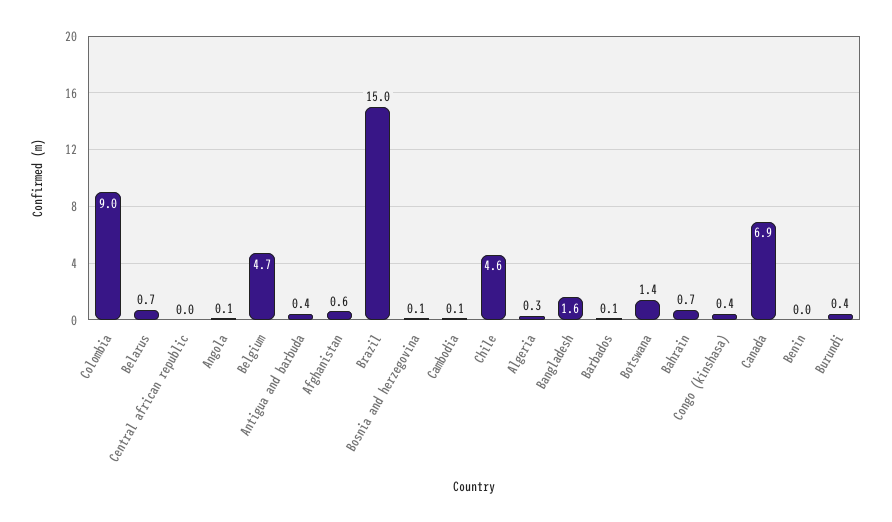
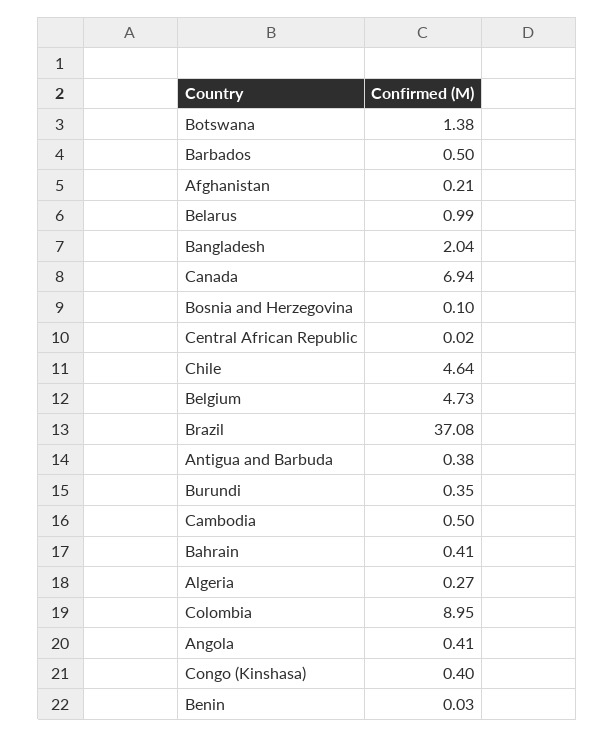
  {
    "Colombia": 8.95,
-   "Belarus": 0.7,
+   "Belarus": 0.99,
    "Central african republic": 0.02,
-   "Angola": 0.1,
+   "Angola": 0.41,
    "Belgium": 4.73,
    "Antigua and barbuda": 0.38,
-   "Afghanistan": 0.6,
+   "Afghanistan": 0.21,
-   "Brazil": 15,
+   "Brazil": 37.08,
    "Bosnia and herzegovina": 0.1,
-   "Cambodia": 0.1,
+   "Cambodia": 0.5,
    "Chile": 4.64,
    "Algeria": 0.27,
-   "Bangladesh": 1.6,
+   "Bangladesh": 2.04,
-   "Barbados": 0.1,
+   "Barbados": 0.5,
    "Botswana": 1.38,
-   "Bahrain": 0.7,
+   "Bahrain": 0.41,
    "Congo (kinshasa)": 0.4,
    "Canada": 6.94,
    "Benin": 0.03,
    "Burundi": 0.35
  }

